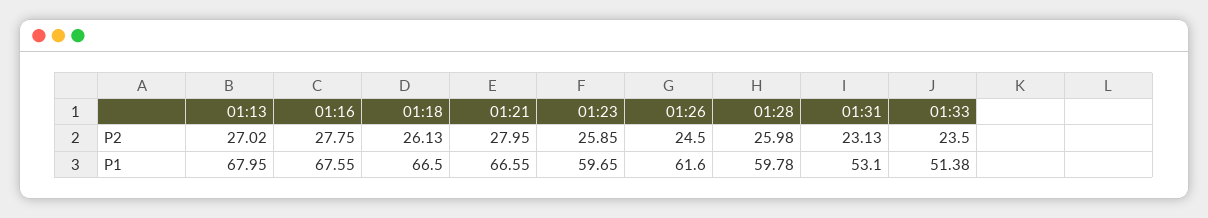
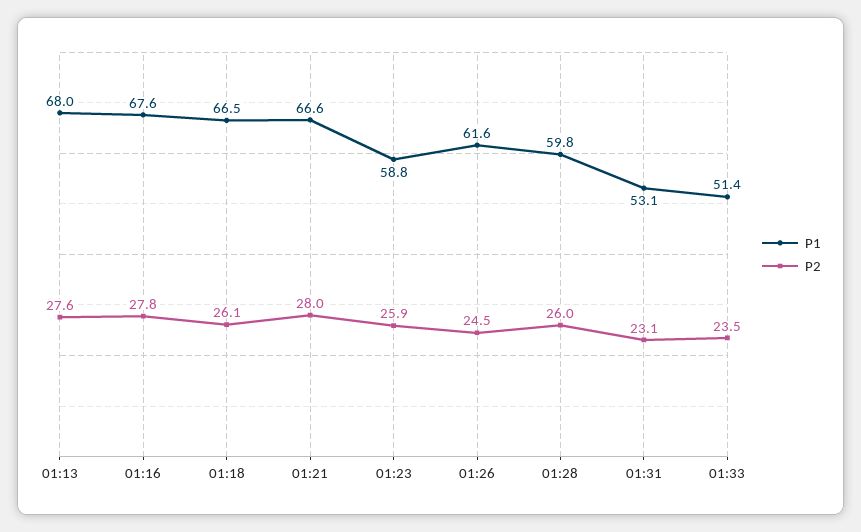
  {
    "P2": {
-     "01:13": 27.02,
+     "01:13": 27.6,
      "01:16": 27.75,
      "01:18": 26.13,
      "01:21": 27.95,
      "01:23": 25.85,
      "01:26": 24.5,
      "01:28": 25.98,
      "01:31": 23.13,
      "01:33": 23.5
    },
    "P1": {
      "01:13": 67.95,
      "01:16": 67.55,
      "01:18": 66.5,
      "01:21": 66.55,
-     "01:23": 59.65,
+     "01:23": 58.8,
      "01:26": 61.6,
      "01:28": 59.78,
      "01:31": 53.1,
      "01:33": 51.38
    }
  }

